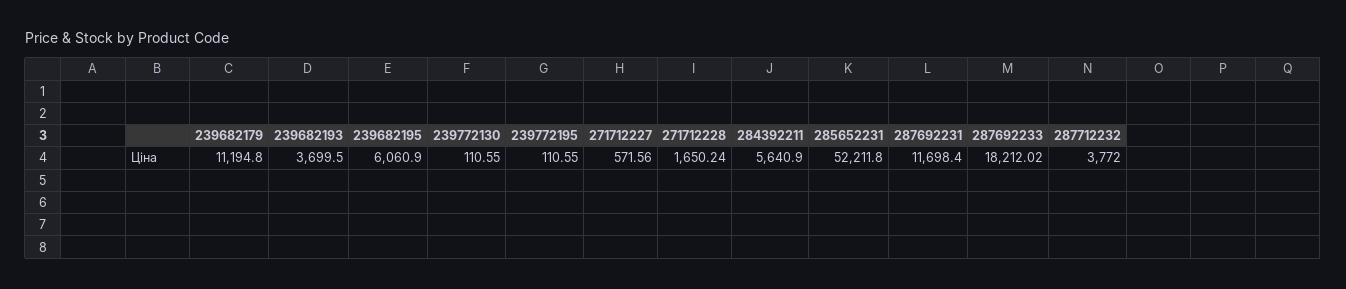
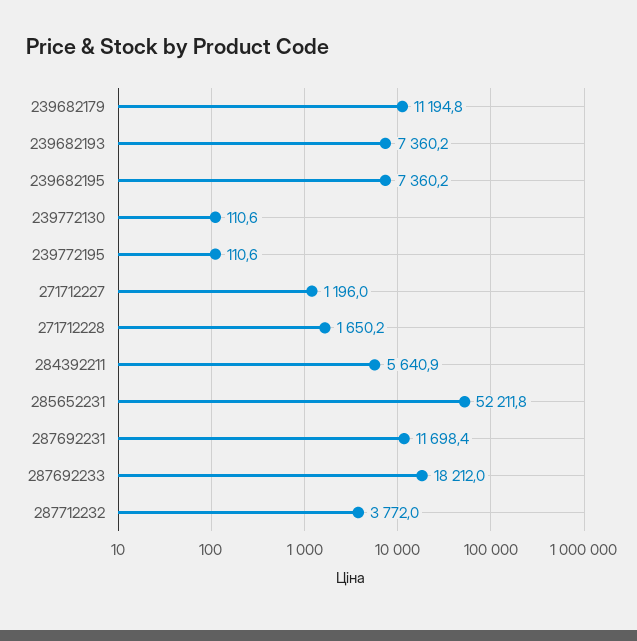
  {
    "239682179": 11194.8,
-   "239682193": 3699.5,
+   "239682193": 7360.2,
-   "239682195": 6060.9,
+   "239682195": 7360.2,
    "239772130": 110.55,
    "239772195": 110.55,
-   "271712227": 571.56,
+   "271712227": 1196,
    "271712228": 1650.24,
    "284392211": 5640.9,
    "285652231": 52211.8,
    "287692231": 11698.4,
    "287692233": 18212.02,
    "287712232": 3772
  }

